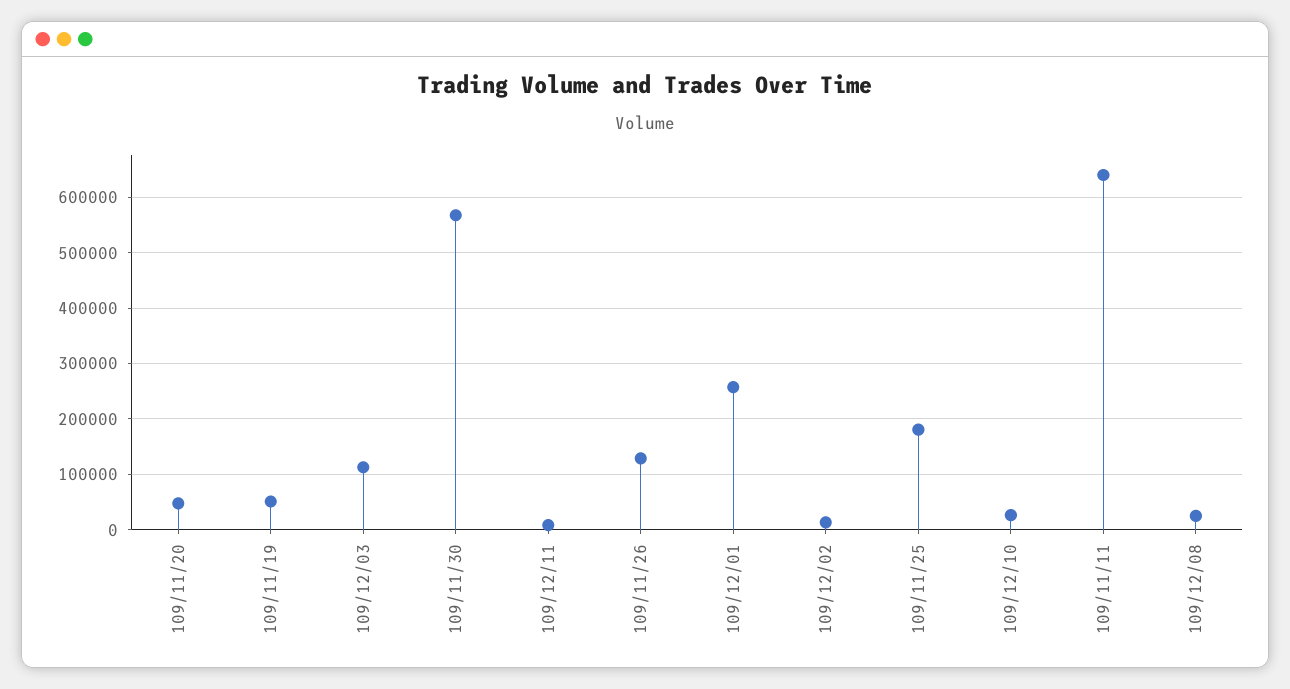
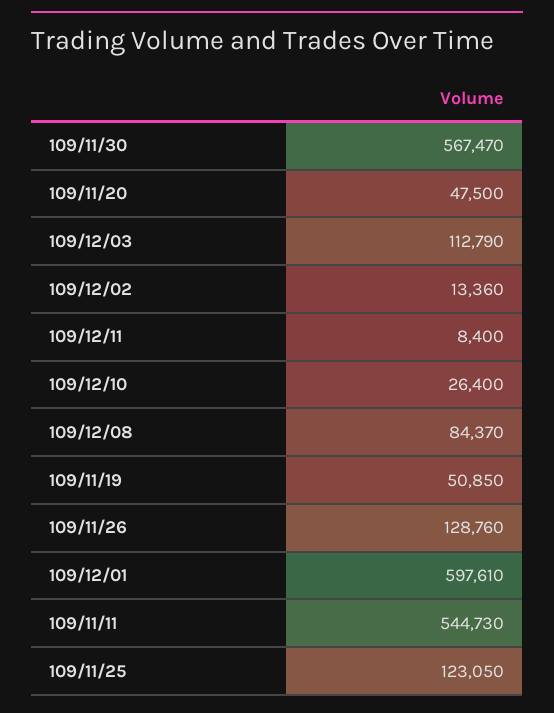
  {
    "109/11/20": 47500,
    "109/11/19": 50850,
    "109/12/03": 112790,
    "109/11/30": 567470,
    "109/12/11": 8400,
    "109/11/26": 128760,
-   "109/12/01": 260000,
+   "109/12/01": 597610,
    "109/12/02": 13360,
-   "109/11/25": 180000,
+   "109/11/25": 123050,
    "109/12/10": 26400,
-   "109/11/11": 640000,
+   "109/11/11": 544730,
-   "109/12/08": 20000
+   "109/12/08": 84370
  }

